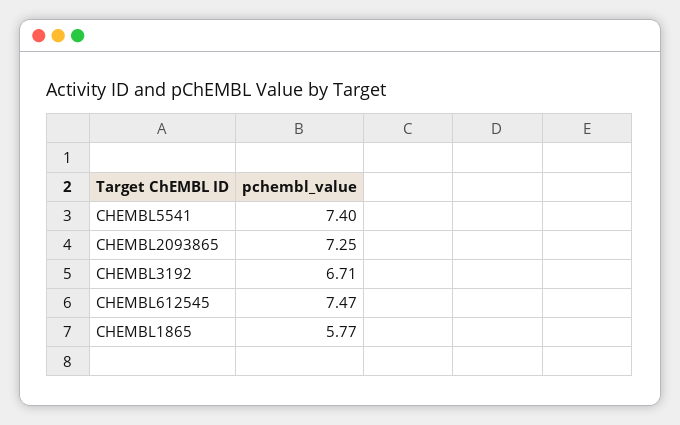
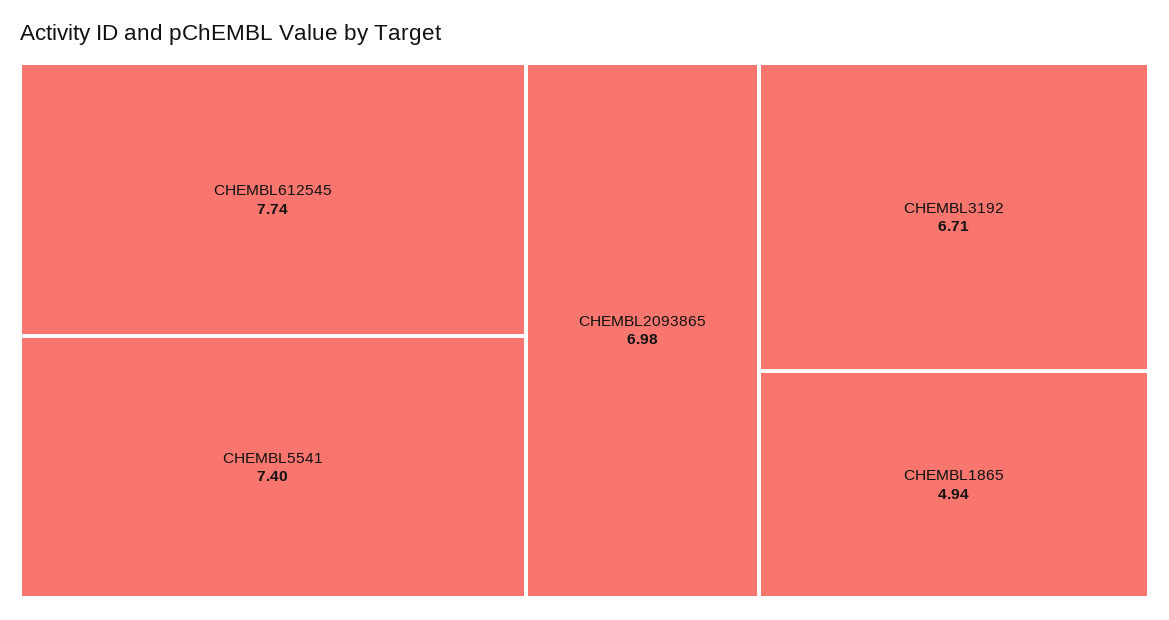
  {
    "CHEMBL5541": 7.4,
-   "CHEMBL2093865": 7.25,
+   "CHEMBL2093865": 6.98,
    "CHEMBL3192": 6.71,
-   "CHEMBL612545": 7.47,
+   "CHEMBL612545": 7.74,
-   "CHEMBL1865": 5.77
+   "CHEMBL1865": 4.94
  }

